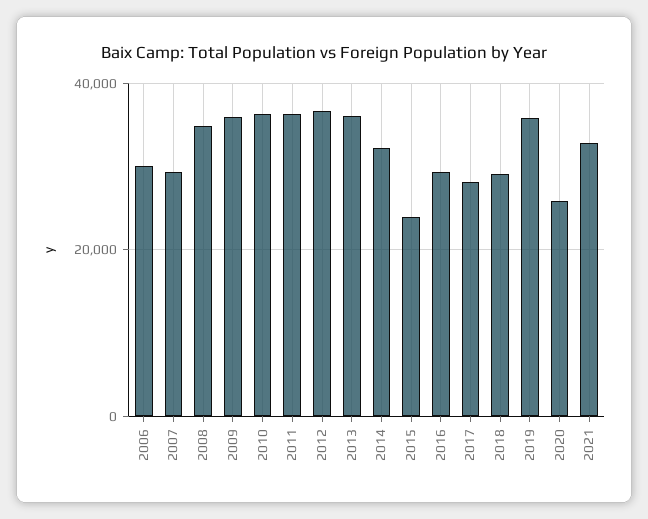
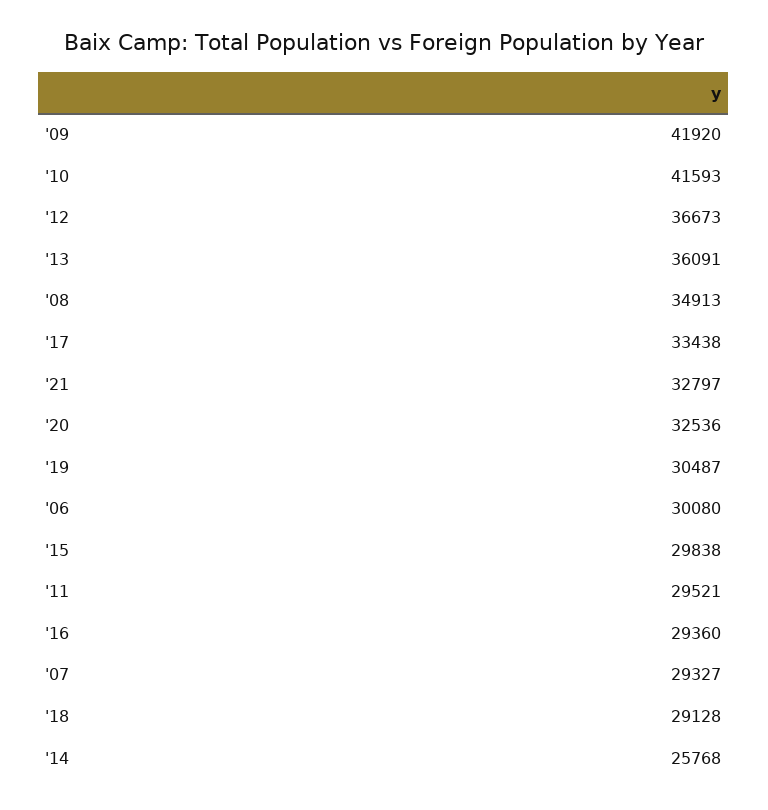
  {
    "2006": 30080,
    "2007": 29327,
    "2008": 34913,
-   "2009": 36000,
+   "2009": 41920,
-   "2010": 36000,
+   "2010": 41593,
-   "2011": 36000,
+   "2011": 29521,
    "2012": 36673,
    "2013": 36091,
-   "2014": 32000,
+   "2014": 25768,
-   "2015": 24000,
+   "2015": 29838,
    "2016": 29360,
-   "2017": 28000,
+   "2017": 33438,
    "2018": 29128,
-   "2019": 36000,
+   "2019": 30487,
-   "2020": 26000,
+   "2020": 32536,
    "2021": 32797
  }

